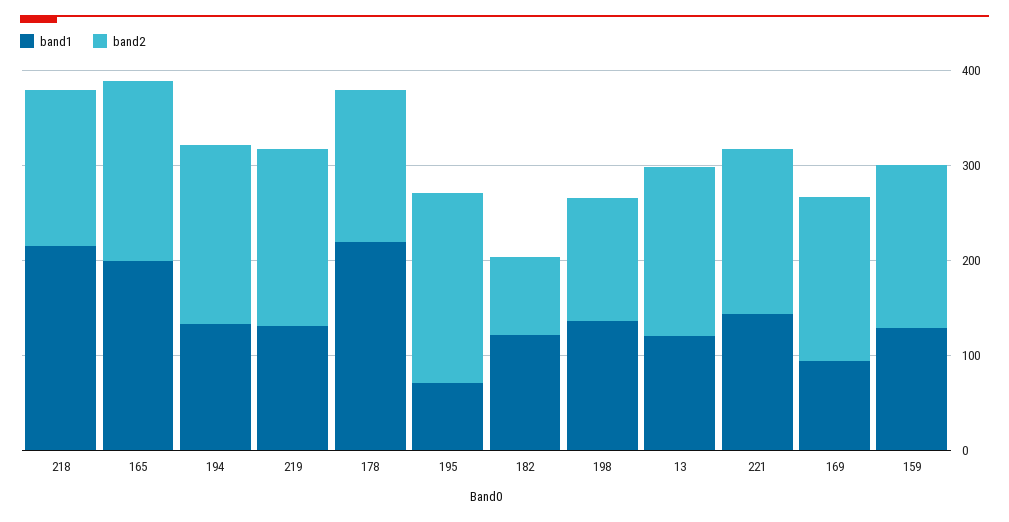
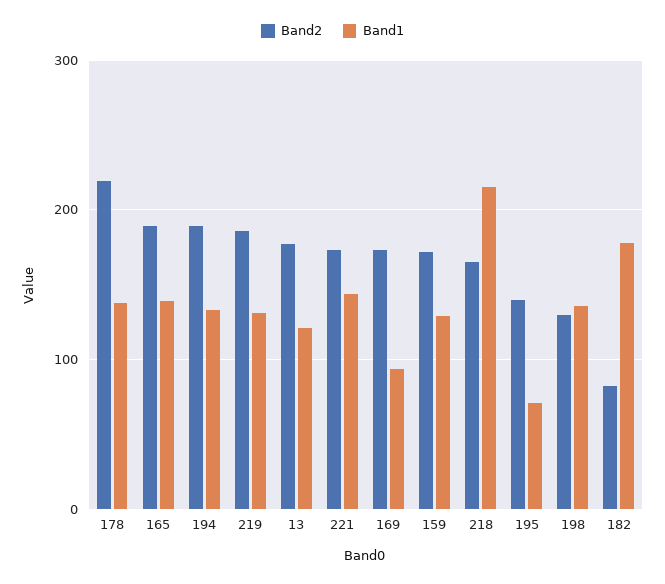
  {
    "band1": {
      "218": 220,
-     "165": 200,
+     "165": 140,
      "194": 130,
      "219": 130,
-     "178": 220,
+     "178": 140,
      "195": 70,
-     "182": 120,
+     "182": 180,
      "198": 140,
      "13": 120,
      "221": 140,
      "169": 90,
      "159": 130
    },
    "band2": {
      "218": 170,
      "165": 190,
      "194": 190,
      "219": 190,
-     "178": 160,
+     "178": 220,
-     "195": 200,
+     "195": 140,
      "182": 80,
      "198": 130,
      "13": 180,
      "221": 170,
      "169": 170,
      "159": 170
    }
  }

